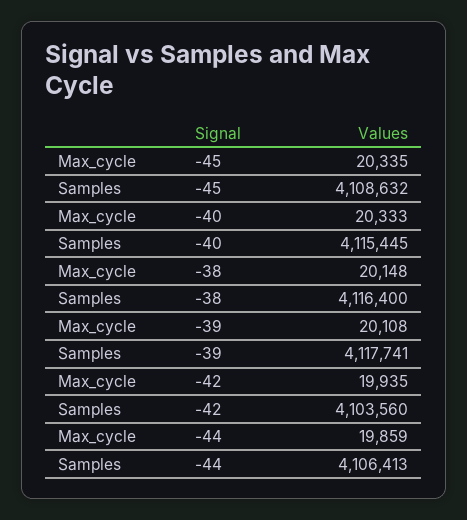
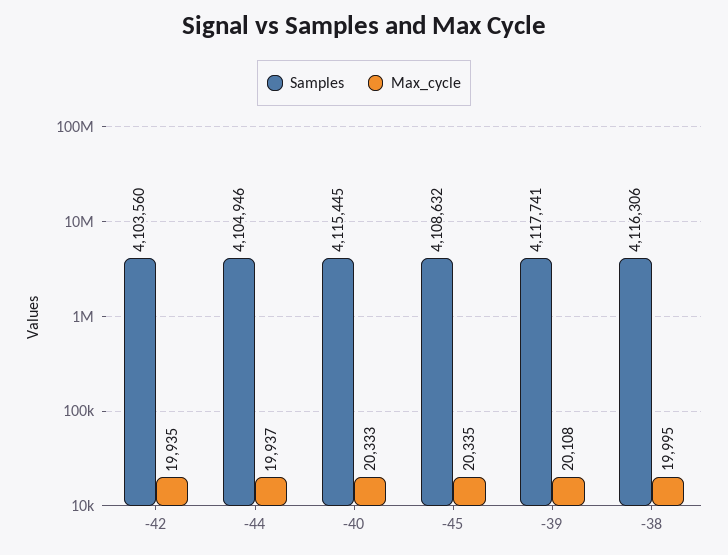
  {
    "Max_cycle": {
      "-45": 20335,
      "-40": 20333,
-     "-38": 20148,
+     "-38": 19995,
      "-39": 20108,
      "-42": 19935,
-     "-44": 19859
+     "-44": 19937
    },
    "Samples": {
      "-45": 4108632,
      "-40": 4115445,
-     "-38": 4116400,
+     "-38": 4116306,
      "-39": 4117741,
      "-42": 4103560,
-     "-44": 4106413
+     "-44": 4104946
    }
  }

